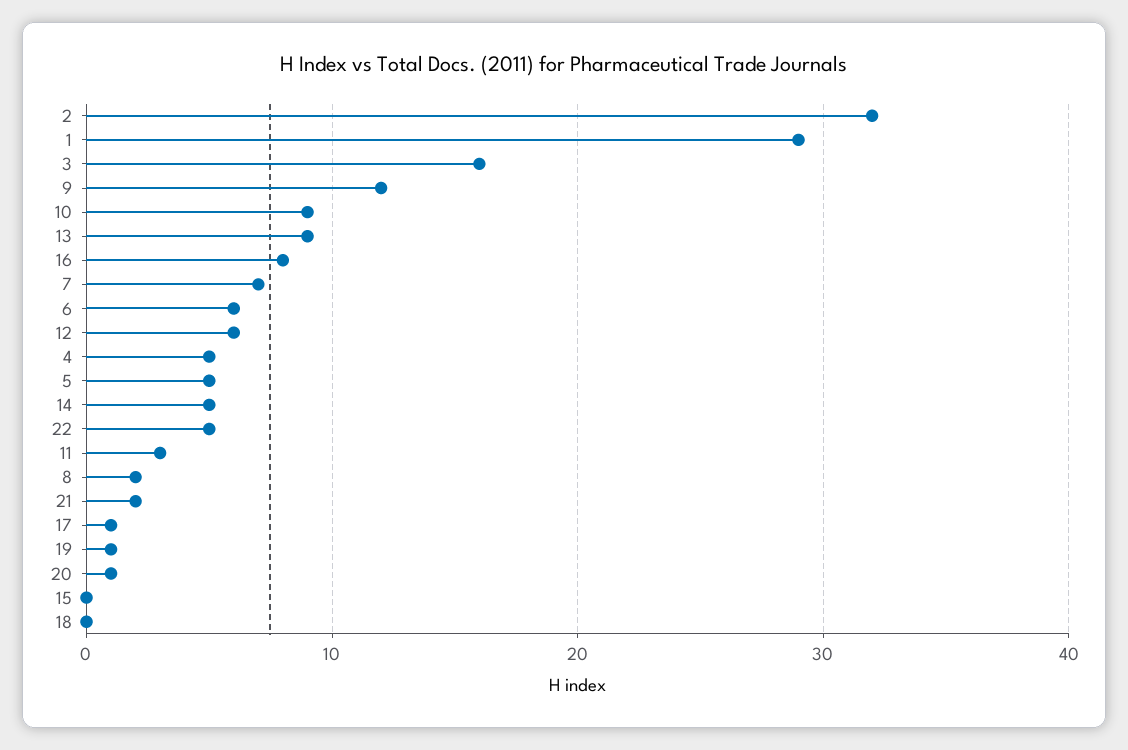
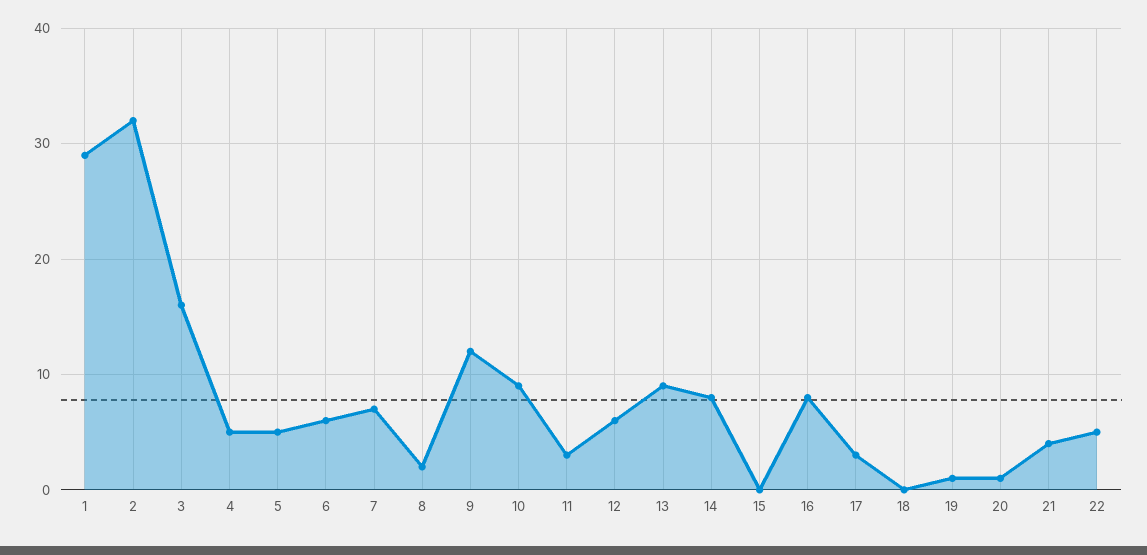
  {
    "2": 32,
    "1": 29,
    "3": 16,
    "9": 12,
    "10": 9,
    "13": 9,
    "16": 8,
    "7": 7,
    "6": 6,
    "12": 6,
    "4": 5,
    "5": 5,
-   "14": 5,
+   "14": 8,
    "22": 5,
    "11": 3,
    "8": 2,
-   "21": 2,
+   "21": 4,
-   "17": 1,
+   "17": 3,
    "19": 1,
    "20": 1,
    "15": 0,
    "18": 0
  }

